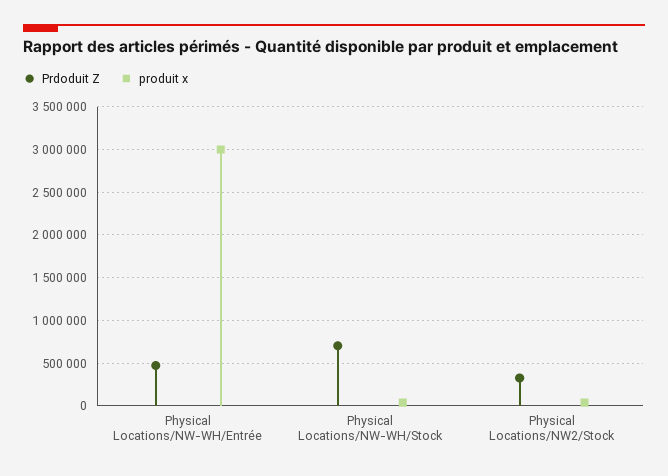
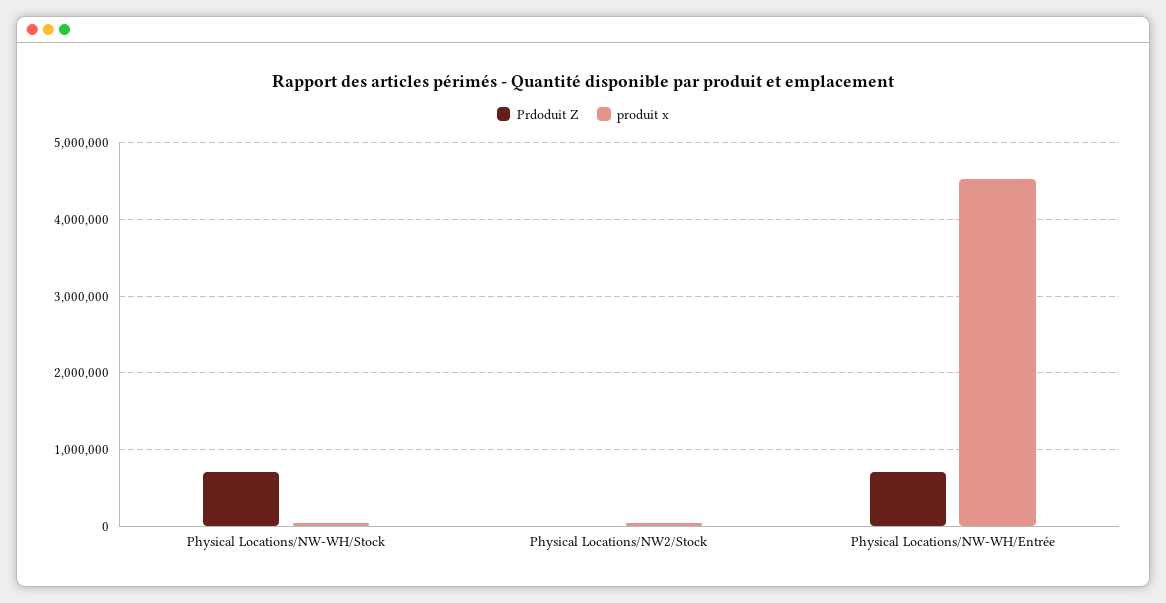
  {
    "Prdoduit Z": {
-     "Physical Locations/NW-WH/Entrée": 500000,
+     "Physical Locations/NW-WH/Entrée": 700000,
      "Physical Locations/NW-WH/Stock": 700000,
-     "Physical Locations/NW2/Stock": 300000
+     "Physical Locations/NW2/Stock": 0
    },
    "produit x": {
-     "Physical Locations/NW-WH/Entrée": 3000000,
+     "Physical Locations/NW-WH/Entrée": 4500000,
      "Physical Locations/NW-WH/Stock": 0,
      "Physical Locations/NW2/Stock": 0
    }
  }

